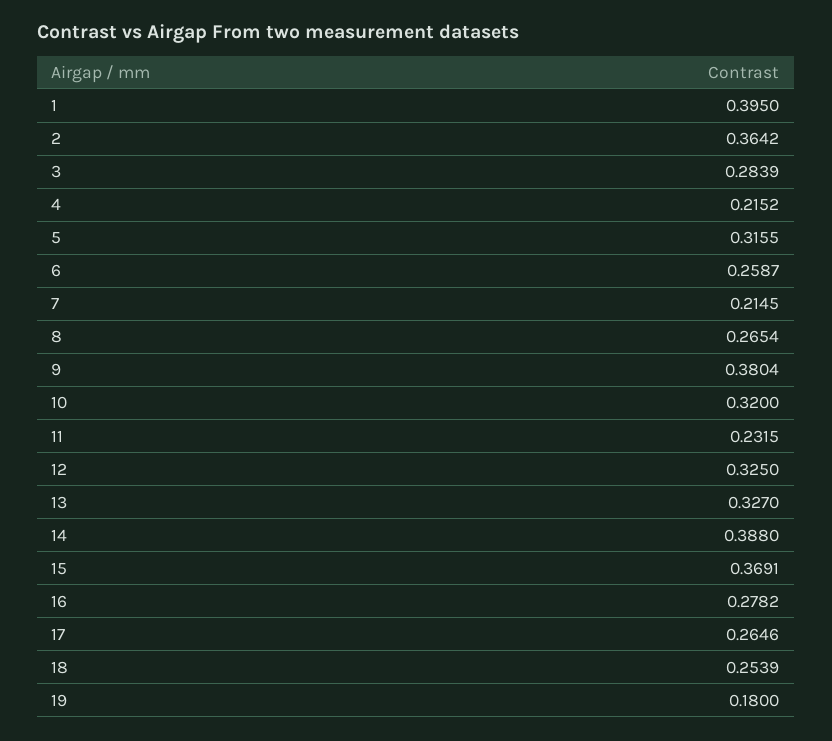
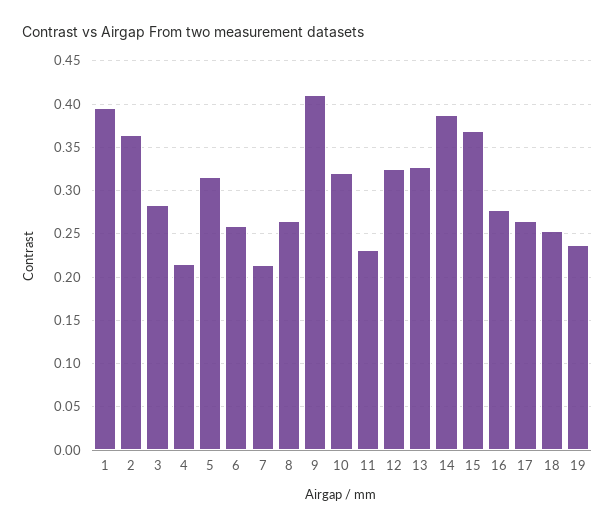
  {
    "1": 0.395,
    "2": 0.3642,
    "3": 0.2839,
    "4": 0.2152,
    "5": 0.3155,
    "6": 0.2587,
    "7": 0.2145,
    "8": 0.2654,
-   "9": 0.3804,
+   "9": 0.41,
    "10": 0.32,
    "11": 0.2315,
    "12": 0.325,
    "13": 0.327,
    "14": 0.388,
    "15": 0.3691,
    "16": 0.2782,
    "17": 0.2646,
    "18": 0.2539,
-   "19": 0.18
+   "19": 0.24
  }

